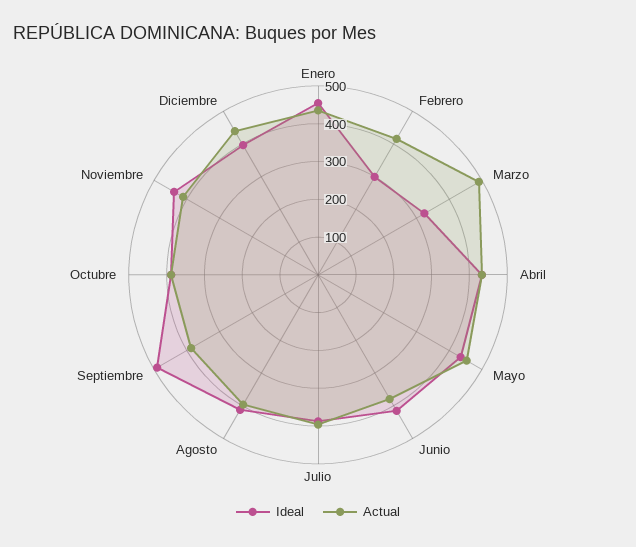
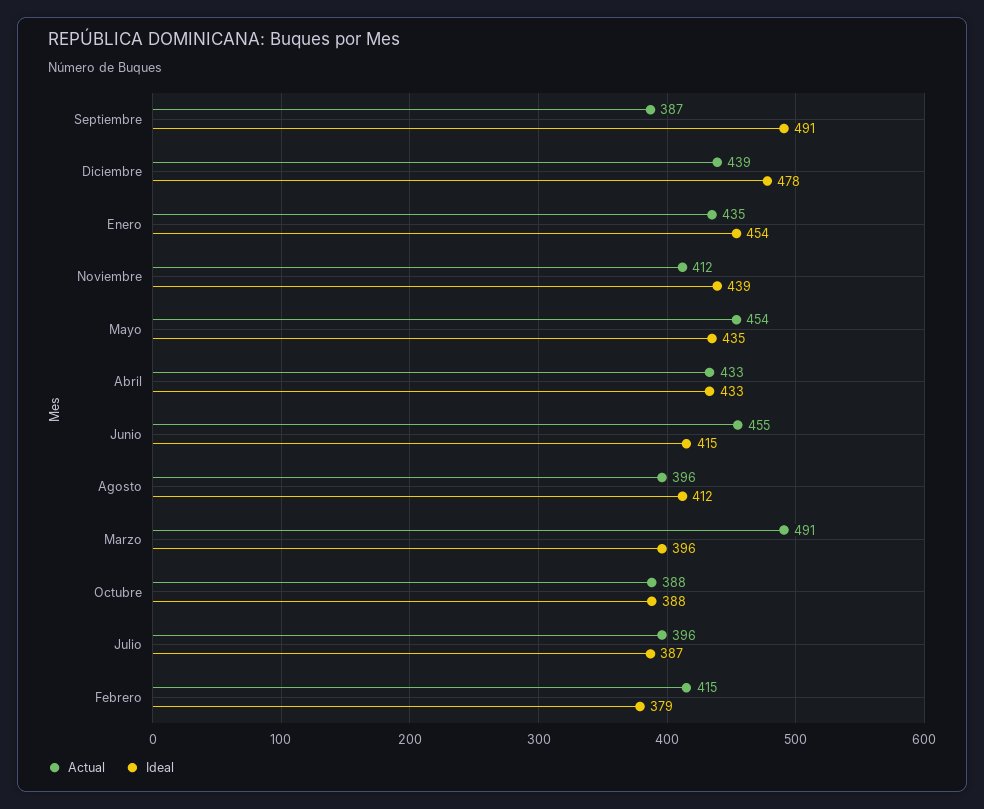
  {
    "Ideal": {
      "Enero": 454,
-     "Febrero": 300,
+     "Febrero": 379,
-     "Marzo": 325,
+     "Marzo": 396,
      "Abril": 433,
      "Mayo": 435,
      "Junio": 415,
      "Julio": 387,
      "Agosto": 412,
      "Septiembre": 491,
      "Octubre": 388,
      "Noviembre": 439,
-     "Diciembre": 400
+     "Diciembre": 478
    },
    "Actual": {
      "Enero": 435,
      "Febrero": 415,
      "Marzo": 491,
      "Abril": 433,
      "Mayo": 454,
-     "Junio": 375,
+     "Junio": 455,
      "Julio": 396,
      "Agosto": 396,
      "Septiembre": 387,
      "Octubre": 388,
      "Noviembre": 412,
      "Diciembre": 439
    }
  }

